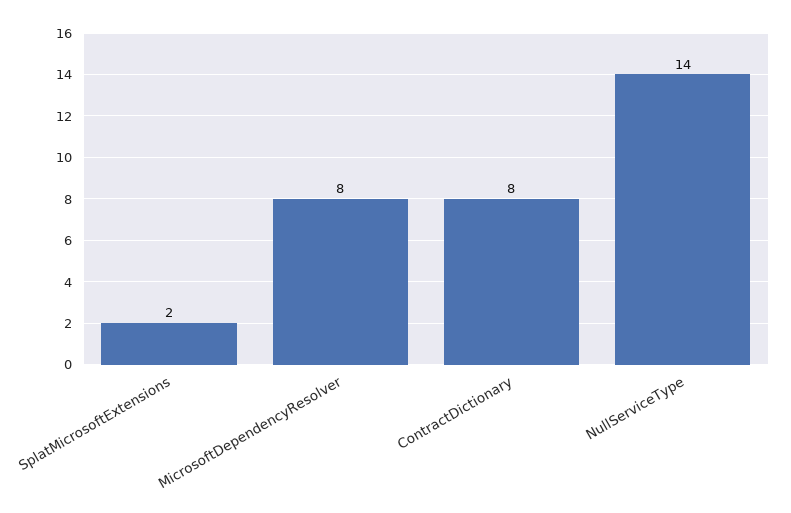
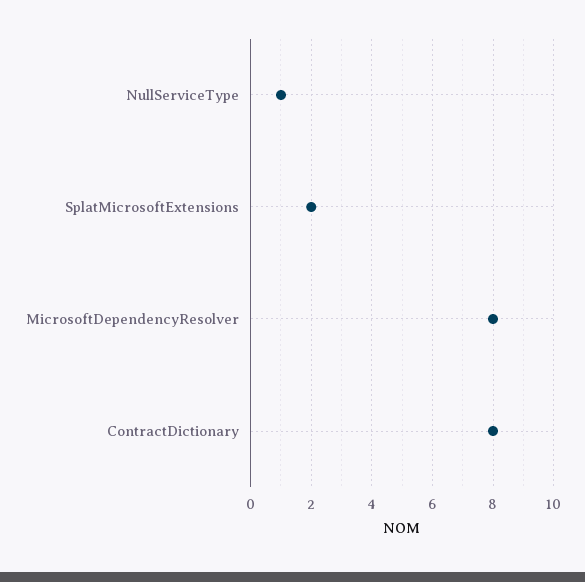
  {
    "SplatMicrosoftExtensions": 2,
    "MicrosoftDependencyResolver": 8,
    "ContractDictionary": 8,
-   "NullServiceType": 14
+   "NullServiceType": 1
  }

